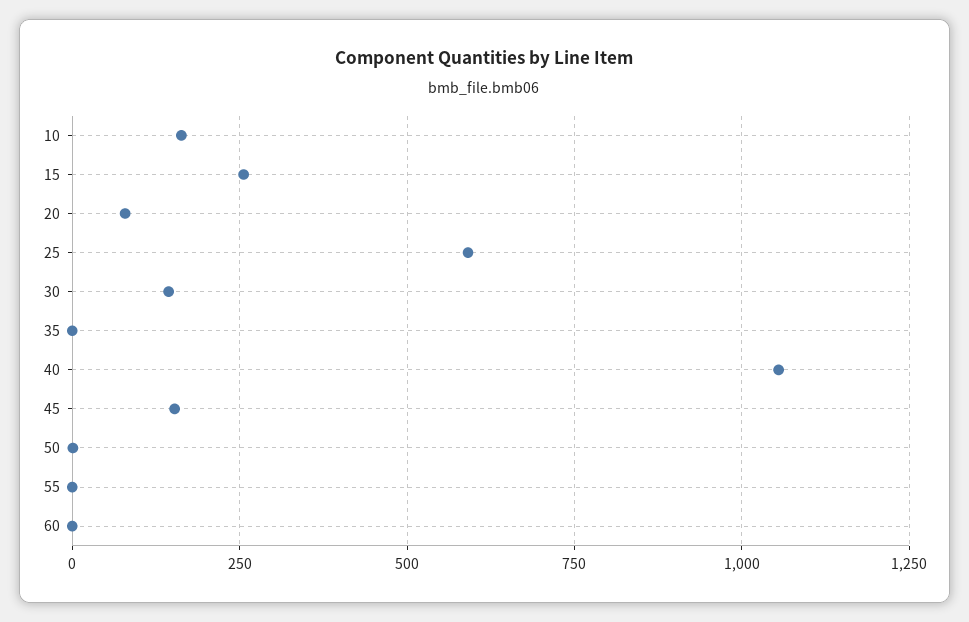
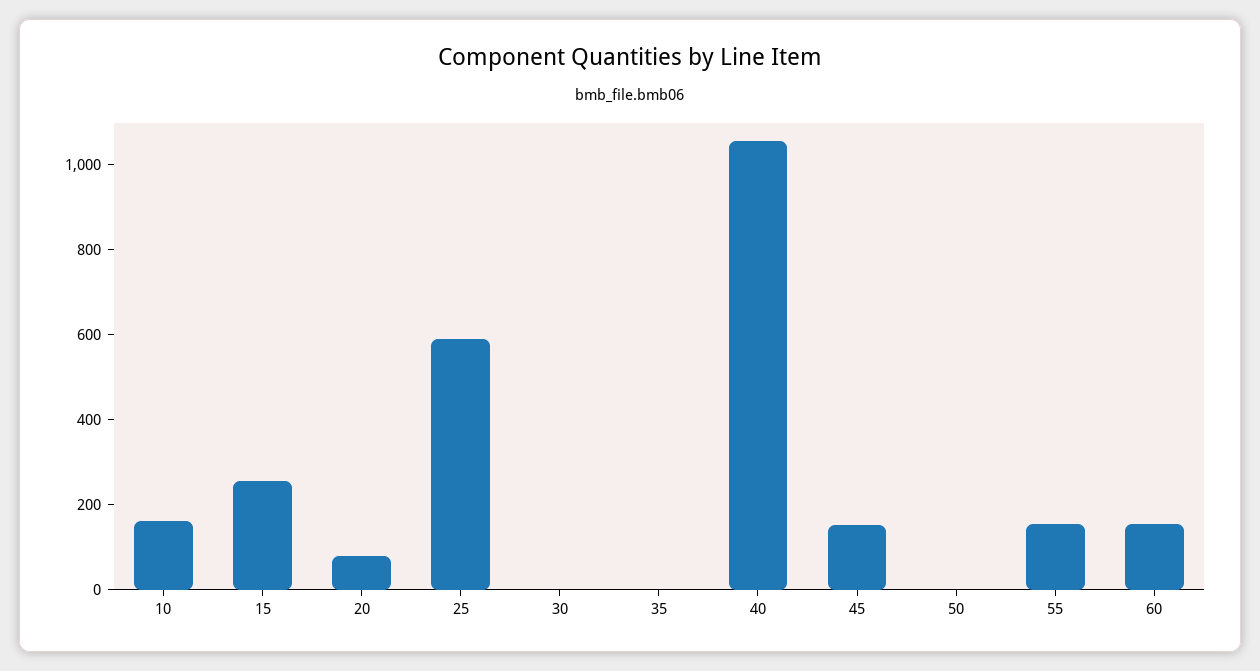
  {
    "10": 175,
    "15": 250,
    "20": 75,
    "25": 600,
-   "30": 150,
+   "30": 0,
    "35": 0,
    "40": 1050,
    "45": 150,
    "50": 0,
-   "55": 0,
+   "55": 150,
-   "60": 0
+   "60": 150
  }

